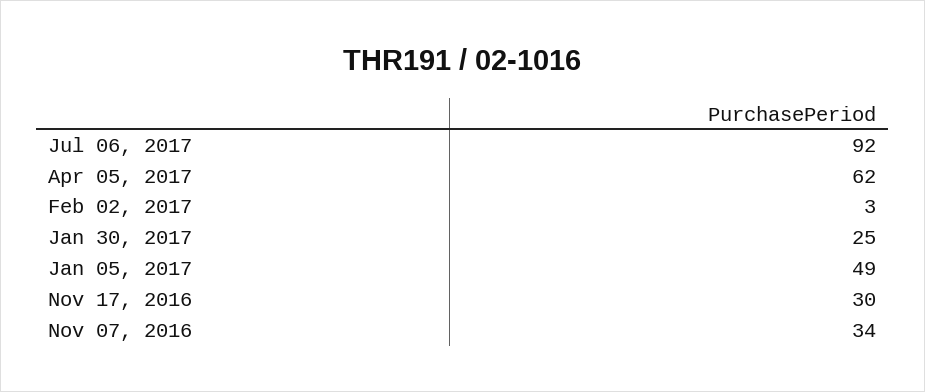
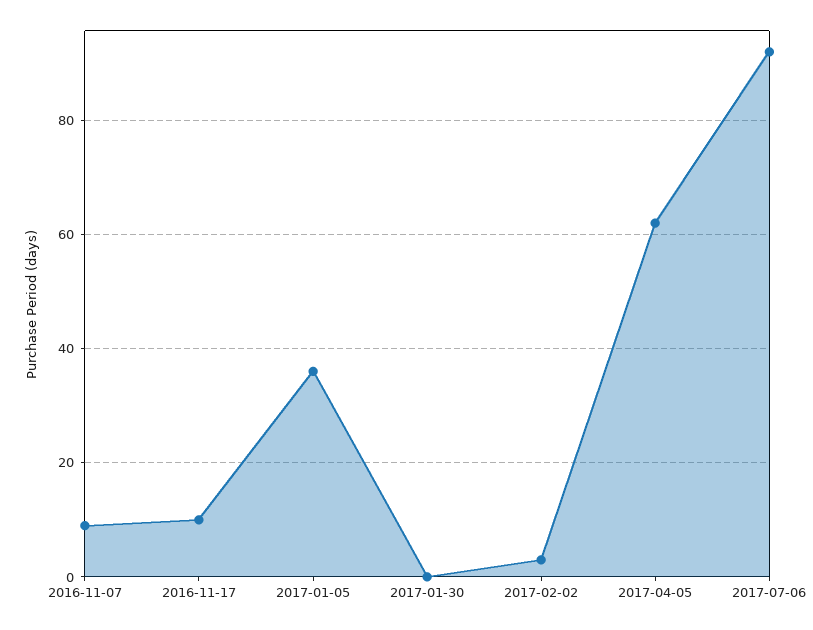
  {
    "Jul 06, 2017": 92,
    "Apr 05, 2017": 62,
    "Feb 02, 2017": 3,
-   "Jan 30, 2017": 25,
+   "Jan 30, 2017": 0,
-   "Jan 05, 2017": 49,
+   "Jan 05, 2017": 35,
-   "Nov 17, 2016": 30,
+   "Nov 17, 2016": 10,
-   "Nov 07, 2016": 34
+   "Nov 07, 2016": 10
  }

